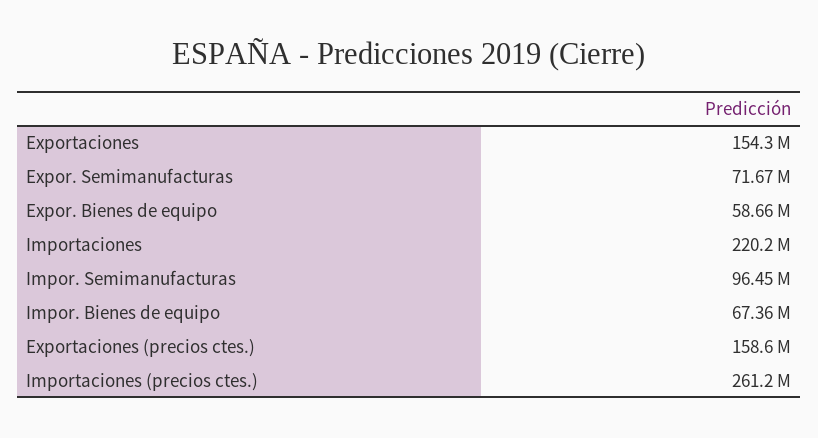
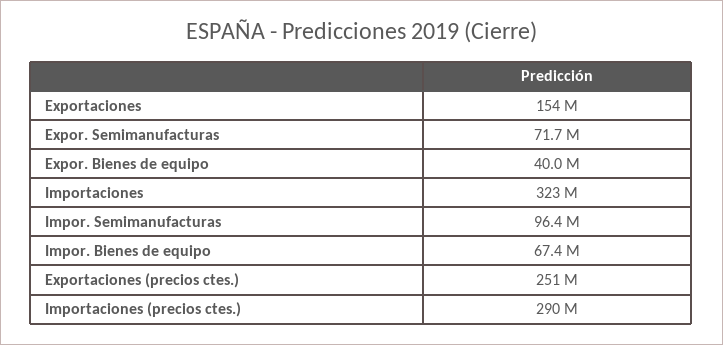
  {
    "Exportaciones": 154300000,
    "Expor. Semimanufacturas": 71670000,
-   "Expor. Bienes de equipo": 58660000,
+   "Expor. Bienes de equipo": 40000000,
-   "Importaciones": 220200000,
+   "Importaciones": 323000000,
    "Impor. Semimanufacturas": 96450000,
    "Impor. Bienes de equipo": 67360000,
-   "Exportaciones (precios ctes.)": 158600000,
+   "Exportaciones (precios ctes.)": 251000000,
-   "Importaciones (precios ctes.)": 261200000
+   "Importaciones (precios ctes.)": 290000000
  }

